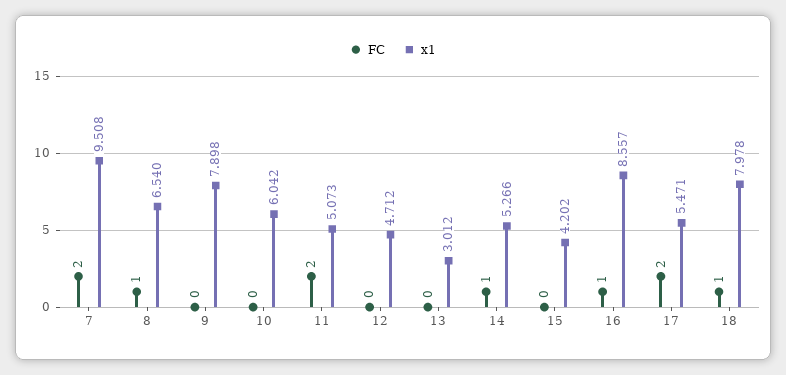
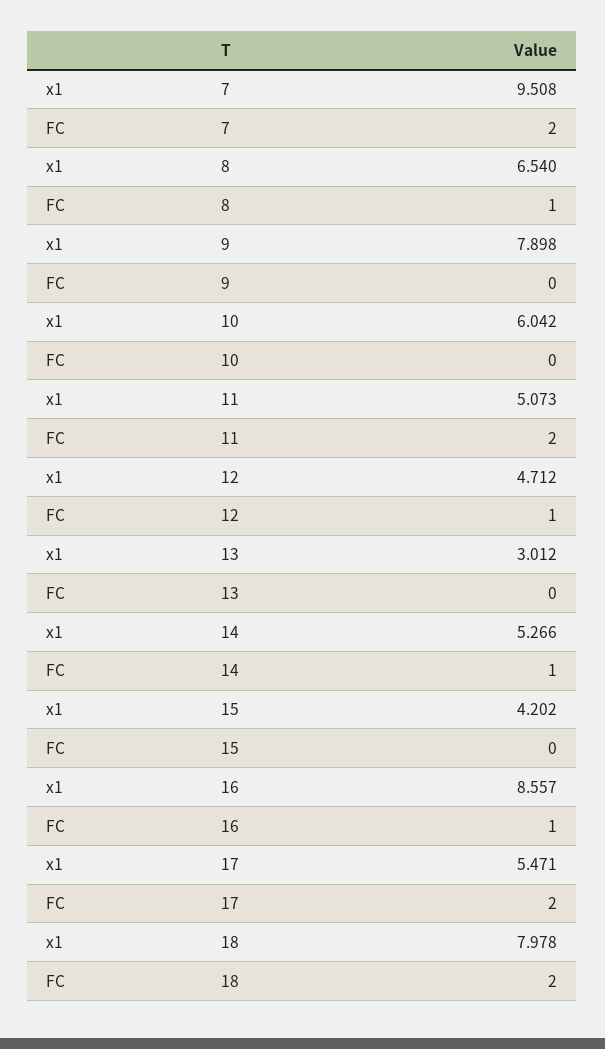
  {
    "FC": {
      "7": 2,
      "8": 1,
      "9": 0,
      "10": 0,
      "11": 2,
-     "12": 0,
+     "12": 1,
      "13": 0,
      "14": 1,
      "15": 0,
      "16": 1,
      "17": 2,
-     "18": 1
+     "18": 2
    },
    "x1": {
      "7": 9.508,
      "8": 6.54,
      "9": 7.898,
      "10": 6.042,
      "11": 5.073,
      "12": 4.712,
      "13": 3.012,
      "14": 5.266,
      "15": 4.202,
      "16": 8.557,
      "17": 5.471,
      "18": 7.978
    }
  }

